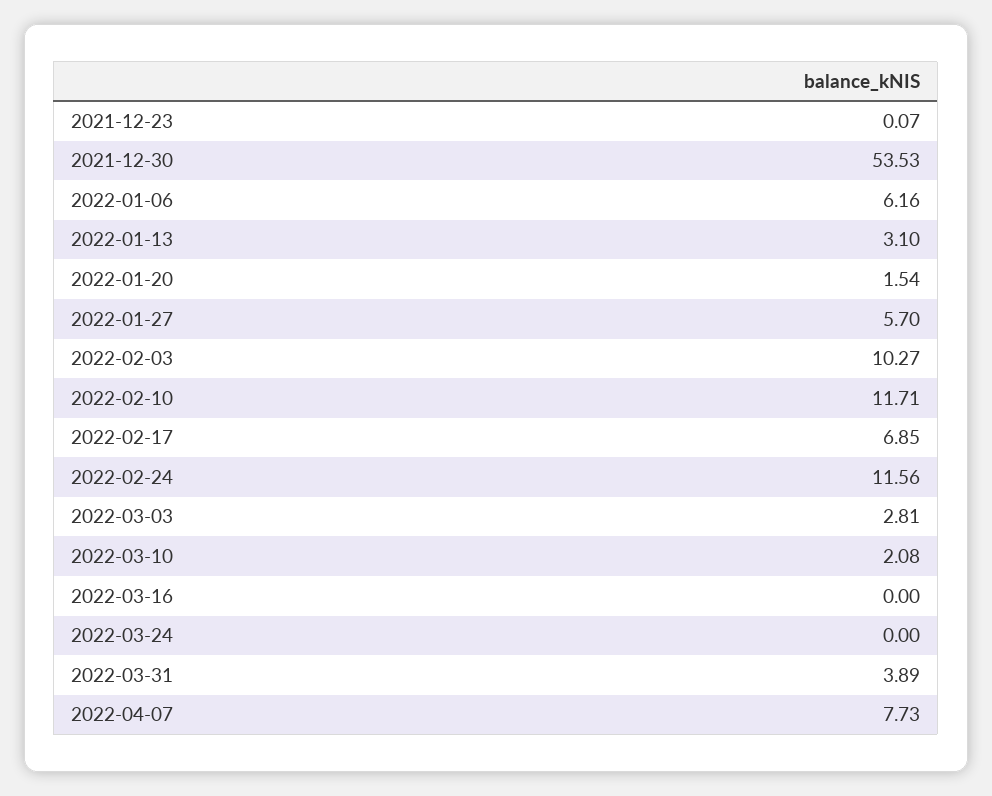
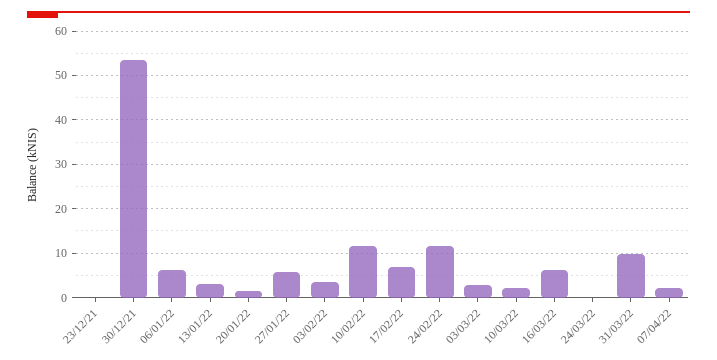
  {
    "2021-12-23": 0.07,
    "2021-12-30": 53.53,
    "2022-01-06": 6.16,
    "2022-01-13": 3.1,
    "2022-01-20": 1.54,
    "2022-01-27": 5.7,
-   "2022-02-03": 10.27,
+   "2022-02-03": 4,
    "2022-02-10": 11.71,
    "2022-02-17": 6.85,
    "2022-02-24": 11.56,
    "2022-03-03": 2.81,
    "2022-03-10": 2.08,
-   "2022-03-16": 0,
+   "2022-03-16": 6,
    "2022-03-24": 0,
-   "2022-03-31": 3.89,
+   "2022-03-31": 10,
-   "2022-04-07": 7.73
+   "2022-04-07": 2
  }

